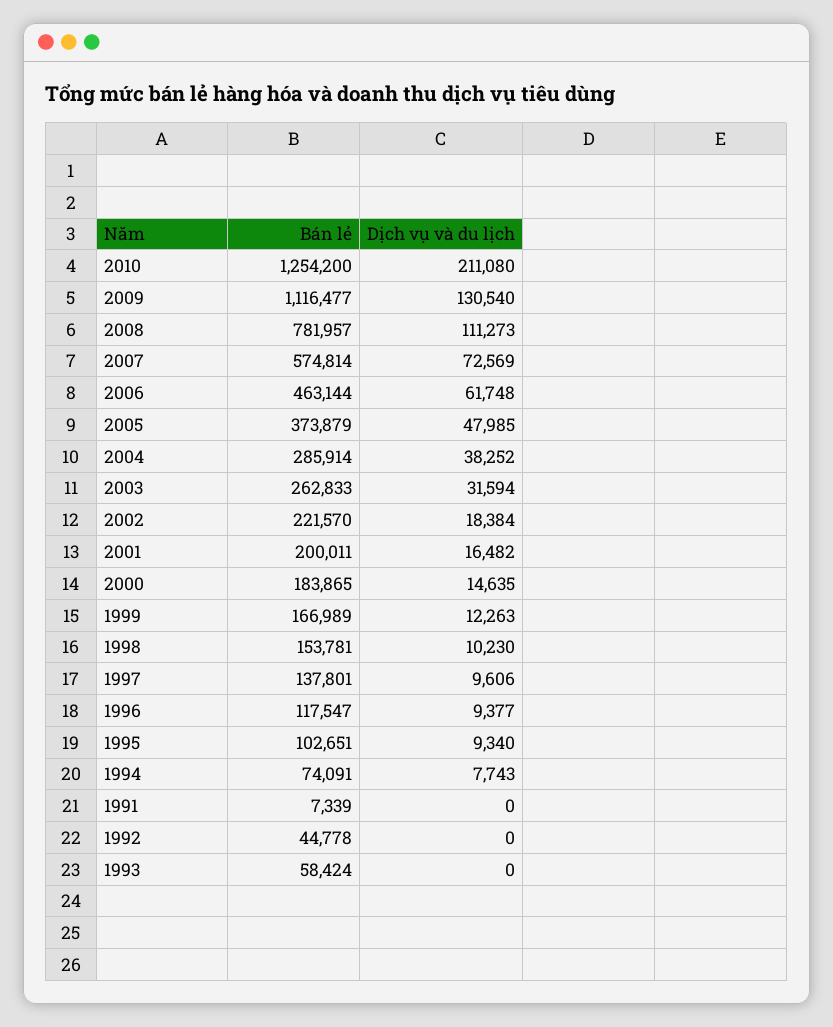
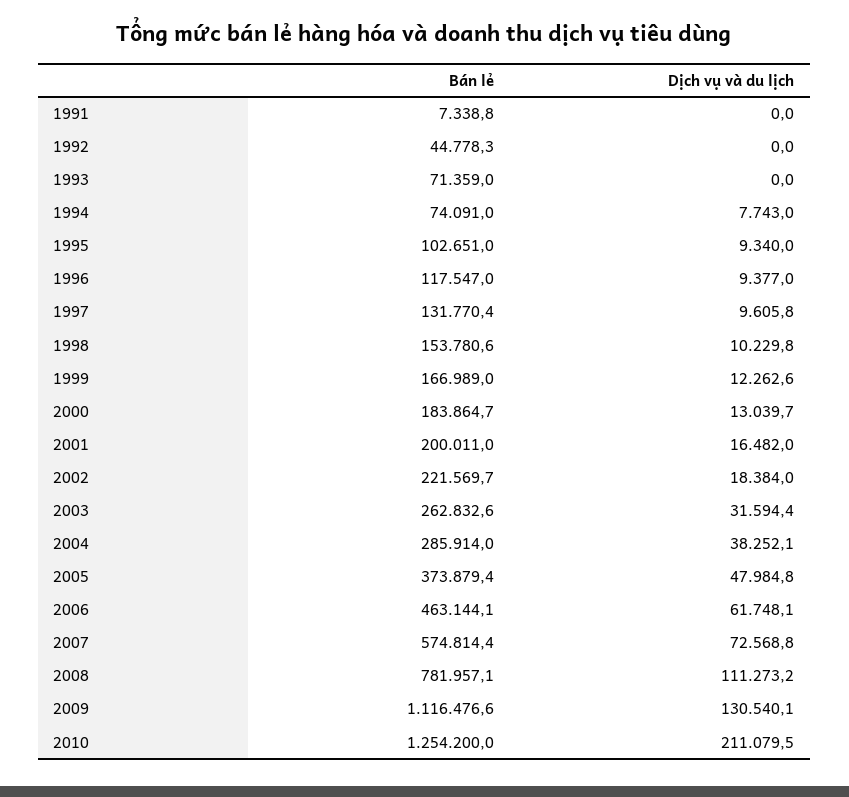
  {
    "Bán lẻ": {
      "2010": 1254200,
      "2009": 1116476.6,
      "2008": 781957.1,
      "2007": 574814.4,
      "2006": 463144.1,
      "2005": 373879.4,
      "2004": 285914,
      "2003": 262832.6,
      "2002": 221569.7,
      "2001": 200011,
      "2000": 183864.7,
      "1999": 166989,
      "1998": 153780.6,
-     "1997": 137801,
+     "1997": 131770.4,
      "1996": 117547,
      "1995": 102651,
      "1994": 74091,
      "1991": 7338.8,
      "1992": 44778.3,
-     "1993": 58424
+     "1993": 71359
    },
    "Dịch vụ và du lịch": {
      "2010": 211079.5,
      "2009": 130540.1,
      "2008": 111273.2,
      "2007": 72568.8,
      "2006": 61748.1,
      "2005": 47984.8,
      "2004": 38252.1,
      "2003": 31594.4,
      "2002": 18384,
      "2001": 16482,
-     "2000": 14635,
+     "2000": 13039.7,
      "1999": 12262.6,
      "1998": 10229.8,
      "1997": 9605.8,
      "1996": 9377,
      "1995": 9340,
      "1994": 7743,
      "1991": 0,
      "1992": 0,
      "1993": 0
    }
  }

